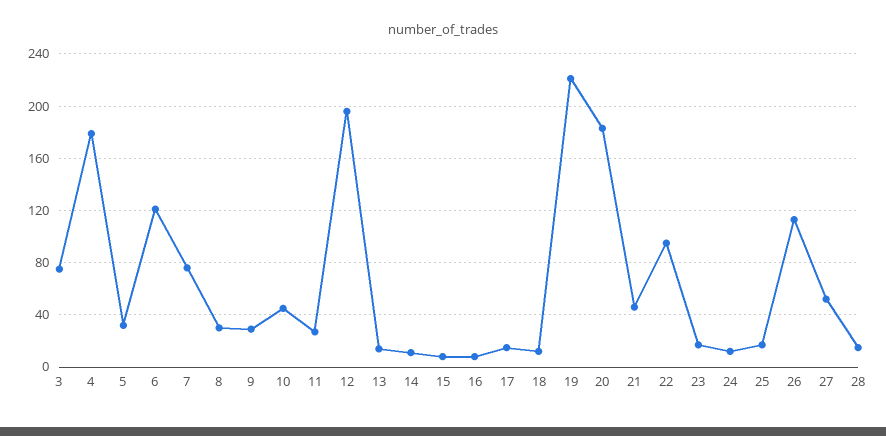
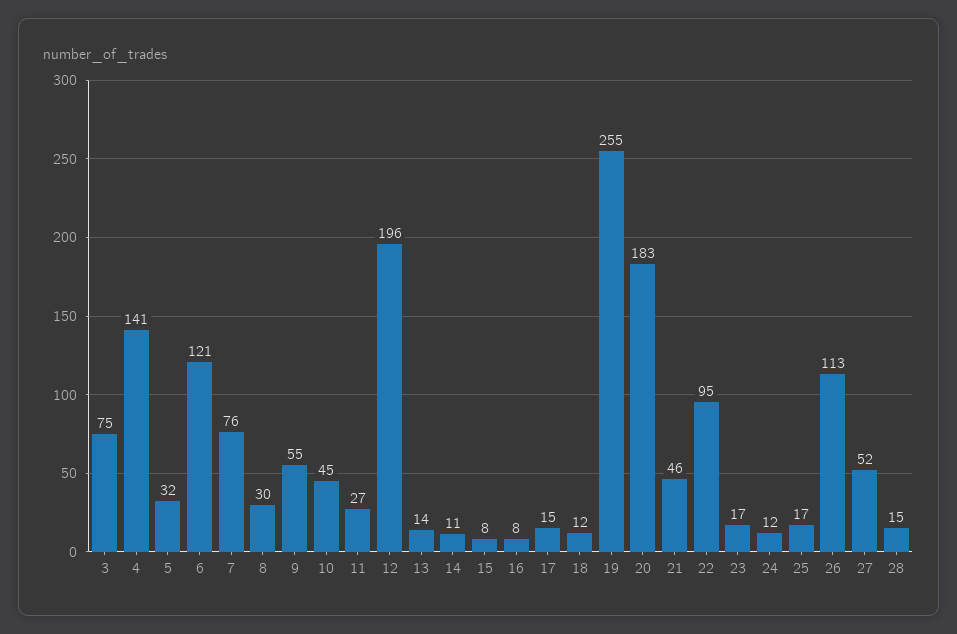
  {
    "3": 75,
-   "4": 180,
+   "4": 141,
    "5": 32,
    "6": 121,
    "7": 76,
    "8": 30,
-   "9": 30,
+   "9": 55,
    "10": 45,
    "11": 27,
    "12": 196,
    "13": 14,
    "14": 11,
    "15": 8,
    "16": 8,
    "17": 15,
    "18": 12,
-   "19": 220,
+   "19": 255,
    "20": 183,
    "21": 46,
    "22": 95,
    "23": 17,
    "24": 12,
    "25": 17,
    "26": 113,
    "27": 52,
    "28": 15
  }

